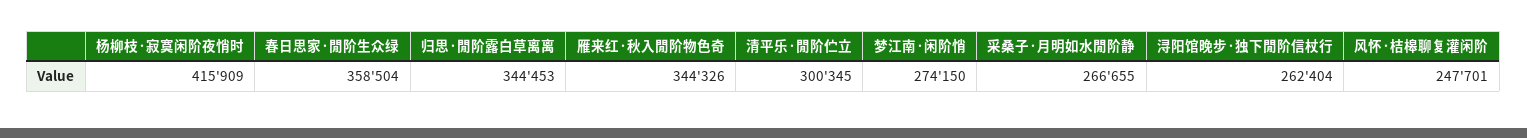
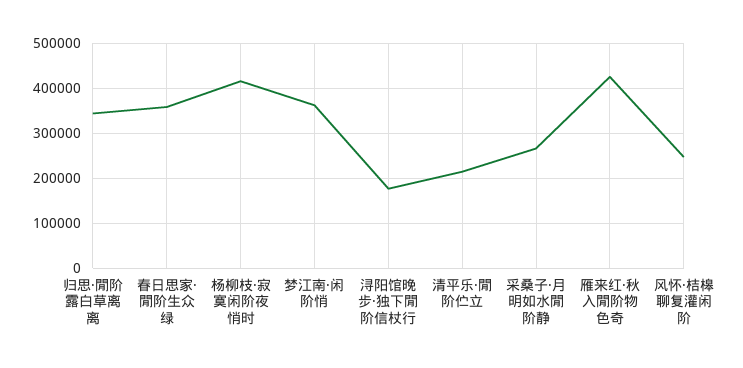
  {
    "杨柳枝·寂寞闲阶夜悄时": 415909,
    "春日思家·閒阶生众绿": 358504,
    "归思·閒阶露白草离离": 344453,
-   "雁来红·秋入閒阶物色奇": 344326,
+   "雁来红·秋入閒阶物色奇": 420000,
-   "清平乐·閒阶伫立": 300345,
+   "清平乐·閒阶伫立": 220000,
-   "梦江南·闲阶悄": 274150,
+   "梦江南·闲阶悄": 360000,
    "采桑子·月明如水閒阶静": 266655,
-   "浔阳馆晚步·独下閒阶信杖行": 262404,
+   "浔阳馆晚步·独下閒阶信杖行": 180000,
    "风怀·桔槔聊复灌闲阶": 247701
  }

